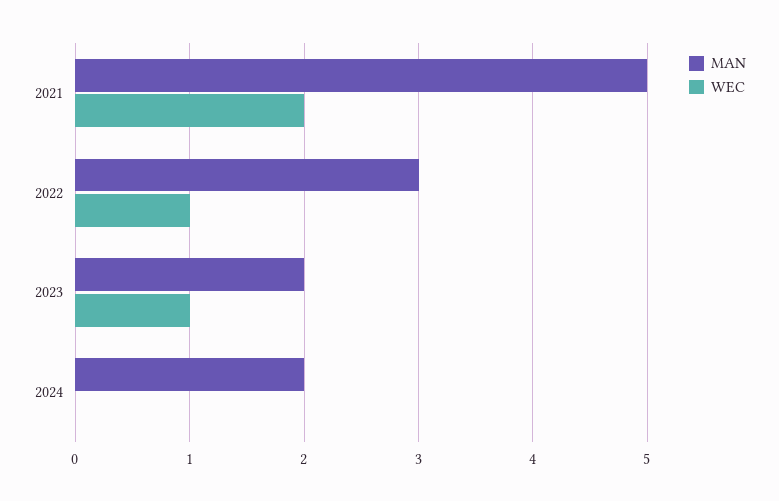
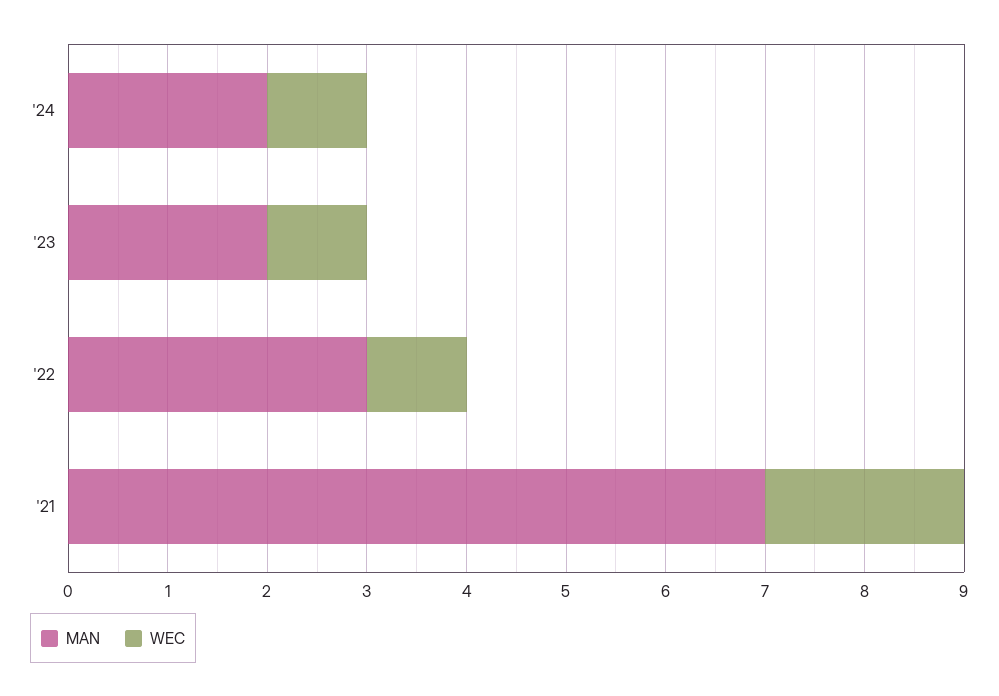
  {
    "MAN": {
-     "2021": 5,
+     "2021": 7,
      "2022": 3,
      "2023": 2,
      "2024": 2
    },
    "WEC": {
      "2021": 2,
      "2022": 1,
      "2023": 1,
-     "2024": 0
+     "2024": 1
    }
  }

